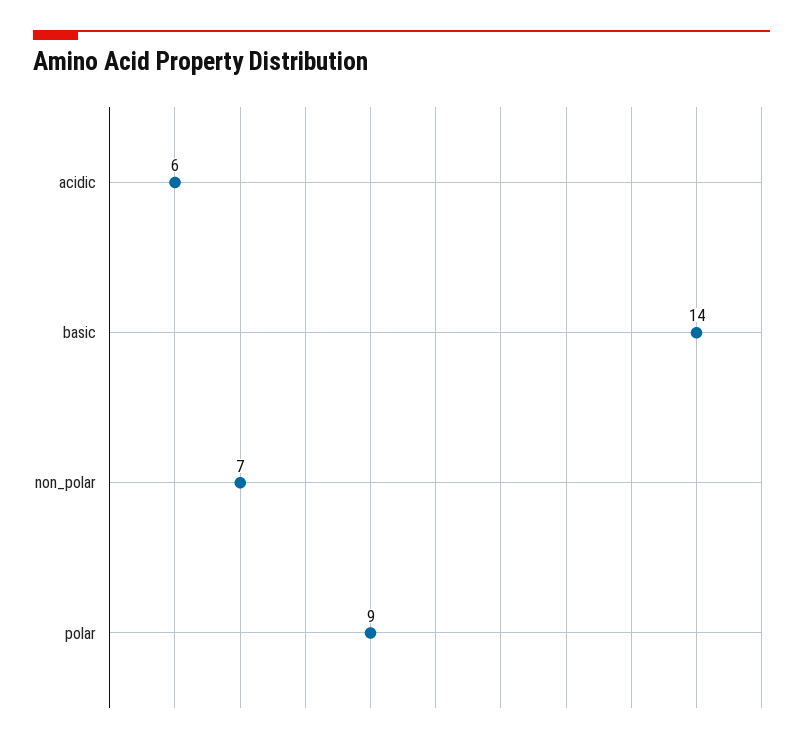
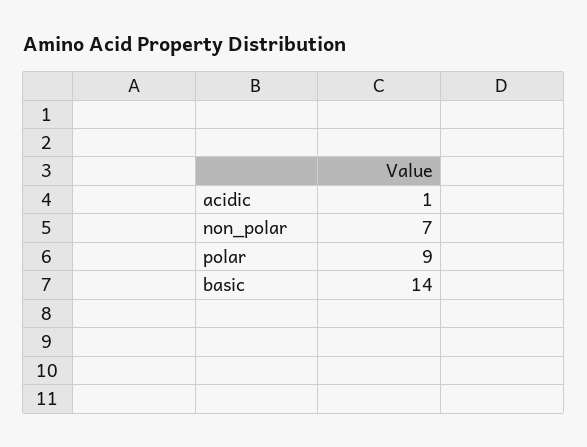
  {
-   "acidic": 6,
+   "acidic": 1,
    "basic": 14,
    "non_polar": 7,
    "polar": 9
  }

